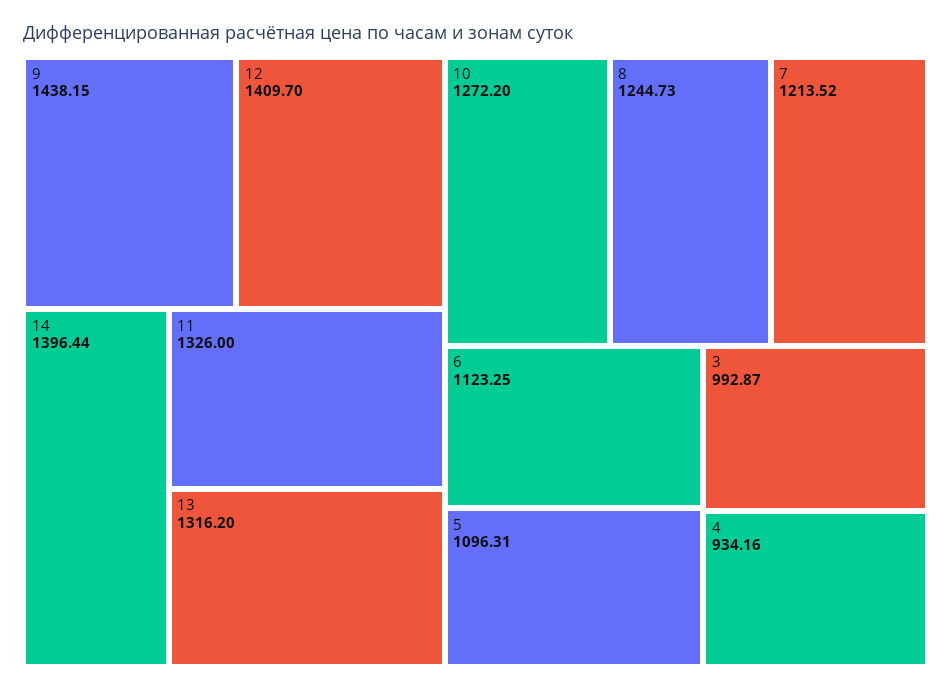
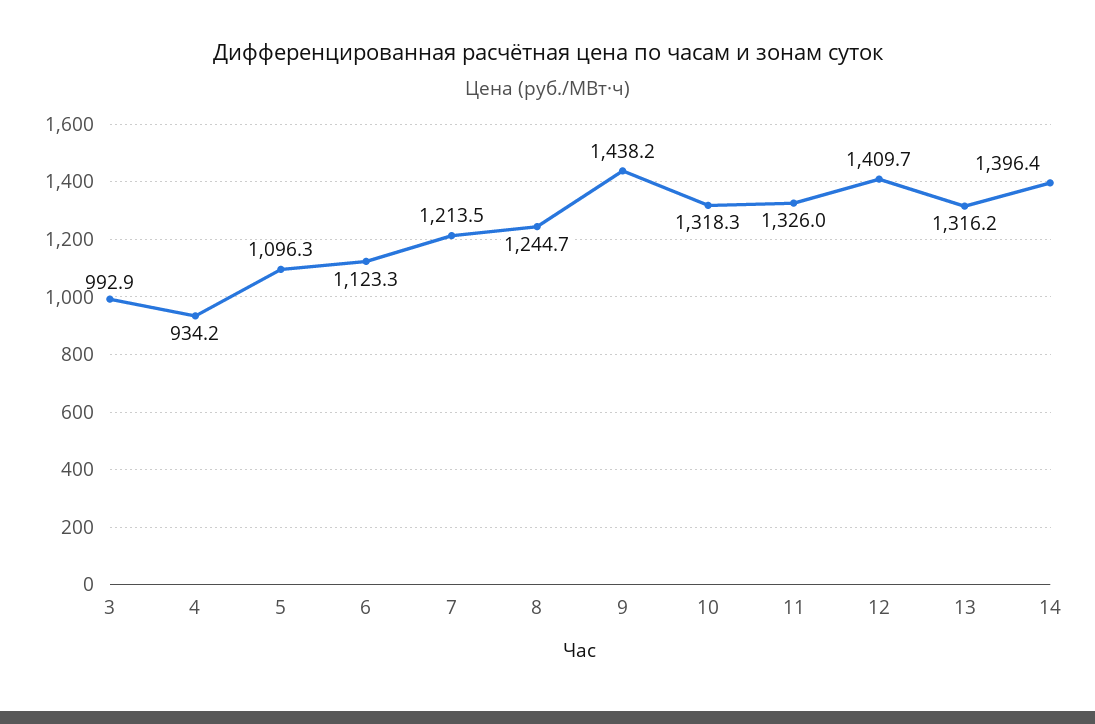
  {
    "9": 1438.15,
    "12": 1409.7,
    "14": 1396.44,
    "11": 1326,
    "13": 1316.2,
-   "10": 1272.2,
+   "10": 1318.3,
    "8": 1244.73,
    "7": 1213.52,
    "6": 1123.25,
    "5": 1096.31,
    "3": 992.87,
    "4": 934.16
  }

